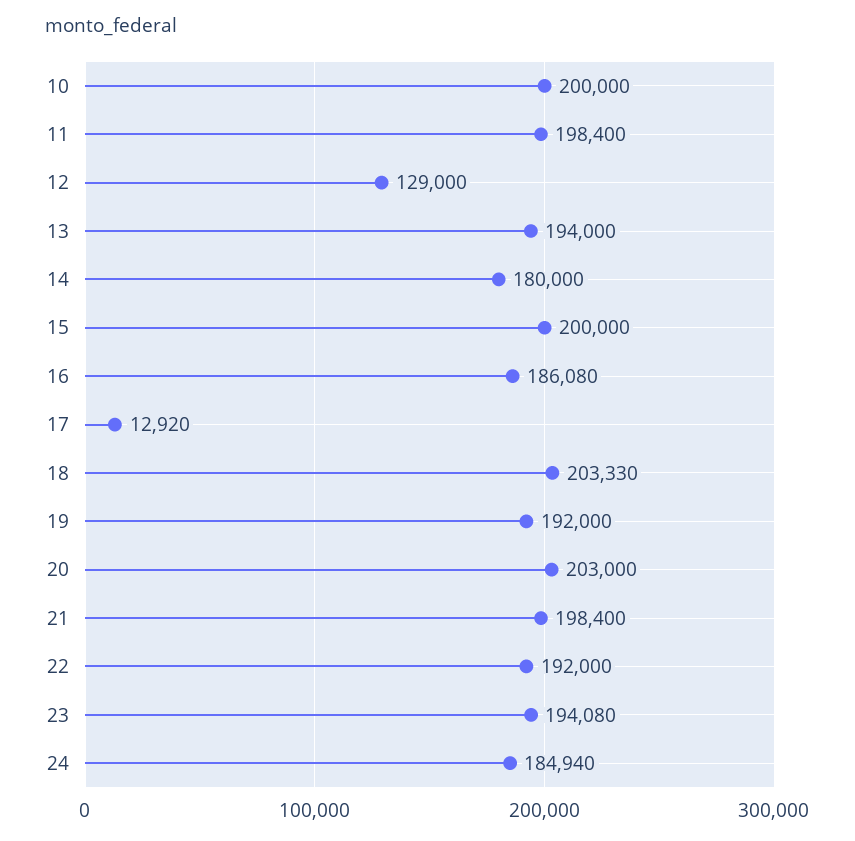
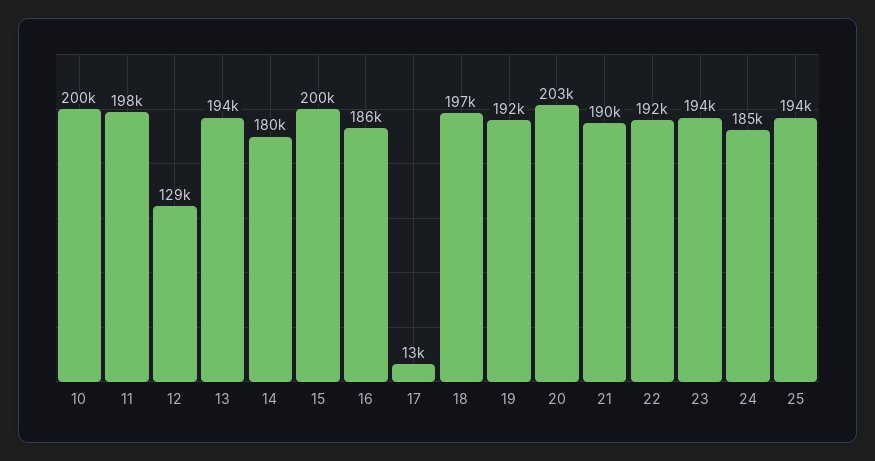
  {
    "10": 200000,
    "11": 198400,
    "12": 129000,
    "13": 194000,
    "14": 180000,
    "15": 200000,
    "16": 186080,
    "17": 12920,
-   "18": 203330,
+   "18": 197000,
    "19": 192000,
    "20": 203000,
-   "21": 198400,
+   "21": 190000,
    "22": 192000,
    "23": 194080,
-   "24": 184940
+   "24": 184940,
+   "25": 194000
  }

